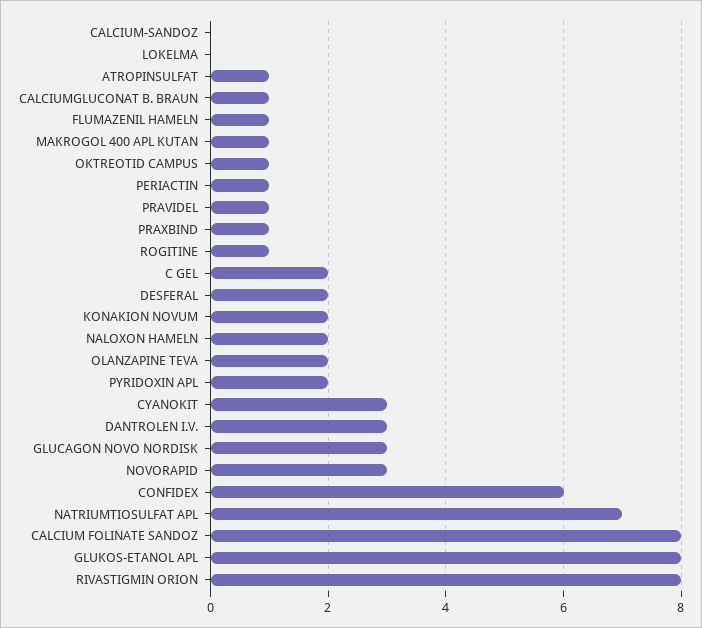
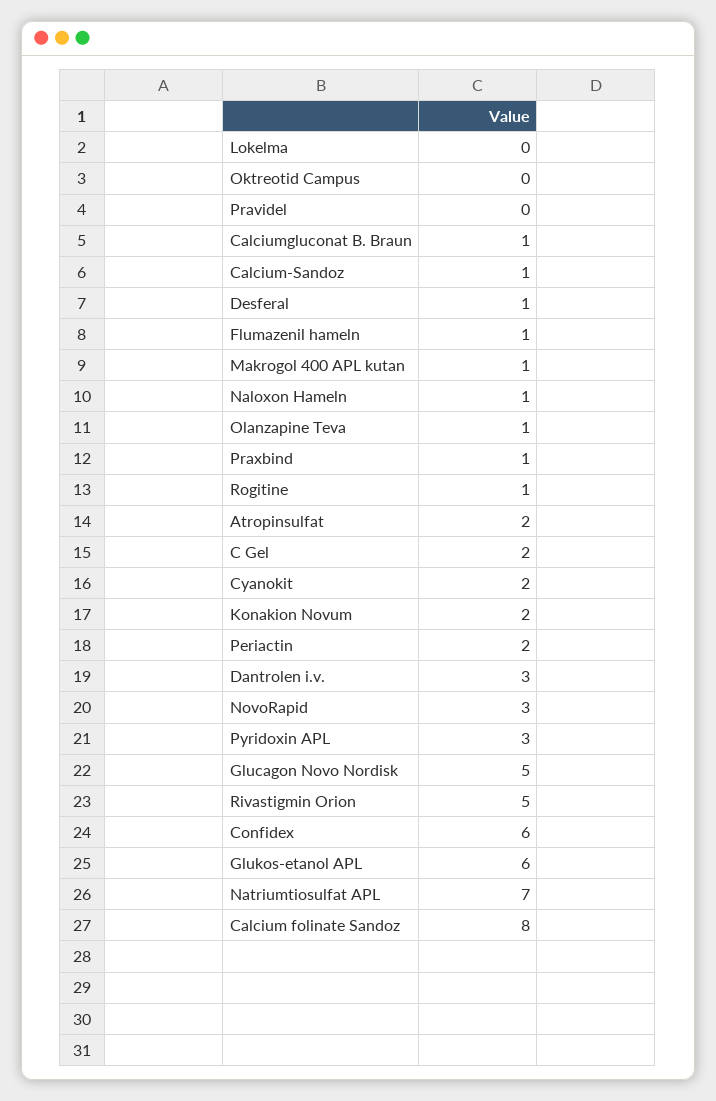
  {
-   "CALCIUM-SANDOZ": 0,
+   "CALCIUM-SANDOZ": 1,
    "LOKELMA": 0,
-   "ATROPINSULFAT": 1,
+   "ATROPINSULFAT": 2,
    "CALCIUMGLUCONAT B. BRAUN": 1,
    "FLUMAZENIL HAMELN": 1,
    "MAKROGOL 400 APL KUTAN": 1,
-   "OKTREOTID CAMPUS": 1,
+   "OKTREOTID CAMPUS": 0,
-   "PERIACTIN": 1,
+   "PERIACTIN": 2,
-   "PRAVIDEL": 1,
+   "PRAVIDEL": 0,
    "PRAXBIND": 1,
    "ROGITINE": 1,
    "C GEL": 2,
-   "DESFERAL": 2,
+   "DESFERAL": 1,
    "KONAKION NOVUM": 2,
-   "NALOXON HAMELN": 2,
+   "NALOXON HAMELN": 1,
-   "OLANZAPINE TEVA": 2,
+   "OLANZAPINE TEVA": 1,
-   "PYRIDOXIN APL": 2,
+   "PYRIDOXIN APL": 3,
-   "CYANOKIT": 3,
+   "CYANOKIT": 2,
    "DANTROLEN I.V.": 3,
-   "GLUCAGON NOVO NORDISK": 3,
+   "GLUCAGON NOVO NORDISK": 5,
    "NOVORAPID": 3,
    "CONFIDEX": 6,
    "NATRIUMTIOSULFAT APL": 7,
    "CALCIUM FOLINATE SANDOZ": 8,
-   "GLUKOS-ETANOL APL": 8,
+   "GLUKOS-ETANOL APL": 6,
-   "RIVASTIGMIN ORION": 8
+   "RIVASTIGMIN ORION": 5
  }

